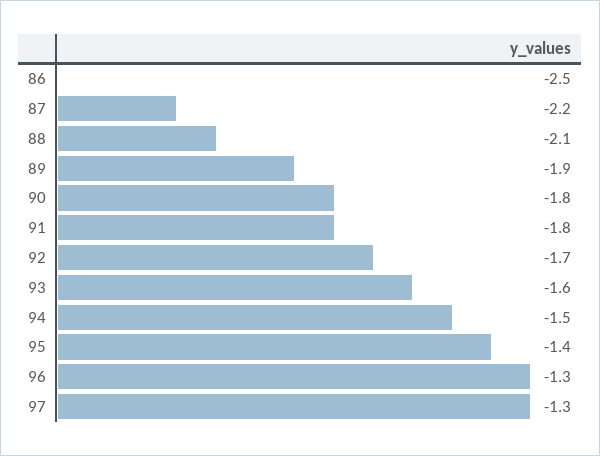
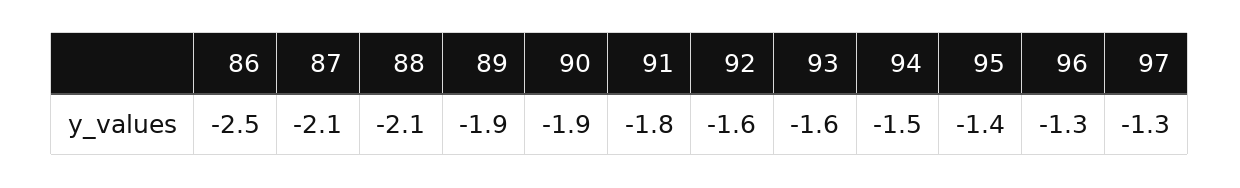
  {
    "86": -2.5,
-   "87": -2.2,
+   "87": -2.1,
    "88": -2.1,
    "89": -1.9,
-   "90": -1.8,
+   "90": -1.9,
    "91": -1.8,
-   "92": -1.7,
+   "92": -1.6,
    "93": -1.6,
    "94": -1.5,
    "95": -1.4,
    "96": -1.3,
    "97": -1.3
  }

